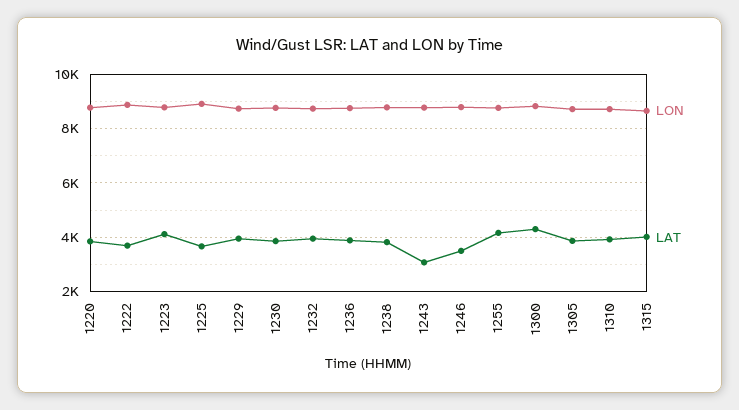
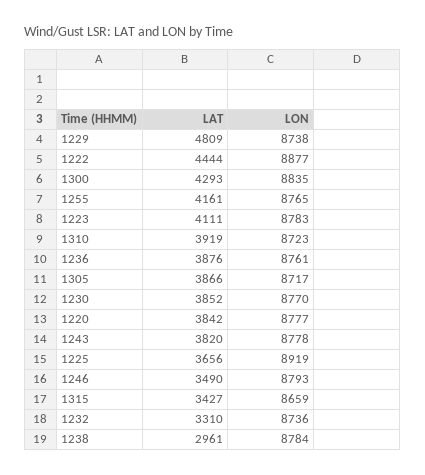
  {
    "LON": {
      "1220": 8777,
      "1222": 8877,
      "1223": 8783,
      "1225": 8919,
      "1229": 8738,
      "1230": 8770,
      "1232": 8736,
      "1236": 8761,
      "1238": 8784,
      "1243": 8778,
      "1246": 8793,
      "1255": 8765,
      "1300": 8835,
      "1305": 8717,
      "1310": 8723,
      "1315": 8659
    },
    "LAT": {
      "1220": 3842,
-     "1222": 3750,
+     "1222": 4444,
      "1223": 4111,
      "1225": 3656,
-     "1229": 4000,
+     "1229": 4809,
      "1230": 3852,
-     "1232": 4000,
+     "1232": 3310,
      "1236": 3876,
-     "1238": 3750,
+     "1238": 2961,
-     "1243": 3000,
+     "1243": 3820,
      "1246": 3490,
      "1255": 4161,
      "1300": 4293,
      "1305": 3866,
      "1310": 3919,
-     "1315": 4000
+     "1315": 3427
    }
  }

